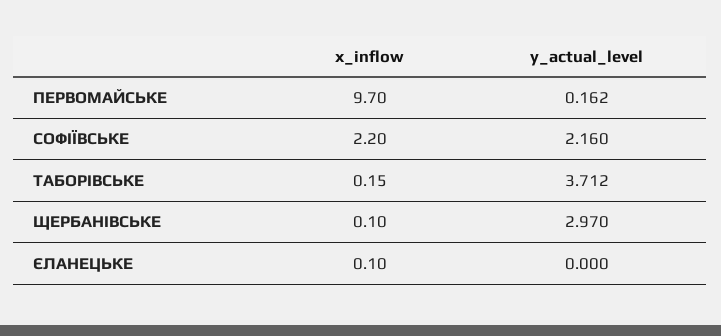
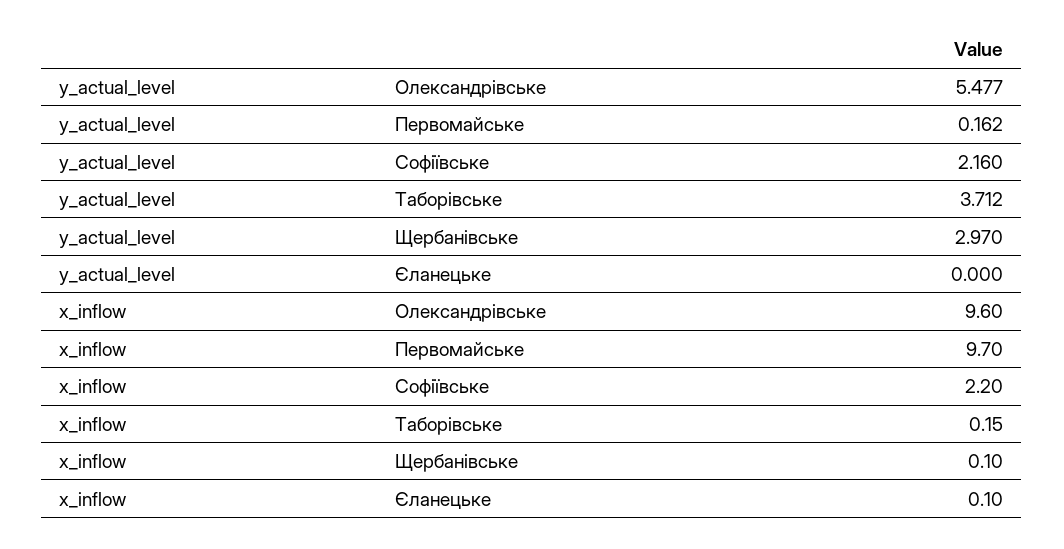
  {
    "x_inflow": {
      "ПЕРВОМАЙСЬКЕ": 9.7,
      "СОФІЇВСЬКЕ": 2.2,
      "ТАБОРІВСЬКЕ": 0.15,
      "ЩЕРБАНІВСЬКЕ": 0.1,
-     "ЄЛАНЕЦЬКЕ": 0.1
+     "ЄЛАНЕЦЬКЕ": 0.1,
+     "Олександрівське": 9.6
    },
    "y_actual_level": {
      "ПЕРВОМАЙСЬКЕ": 0.162,
      "СОФІЇВСЬКЕ": 2.16,
      "ТАБОРІВСЬКЕ": 3.712,
      "ЩЕРБАНІВСЬКЕ": 2.97,
-     "ЄЛАНЕЦЬКЕ": 0
+     "ЄЛАНЕЦЬКЕ": 0,
+     "Олександрівське": 5.477
    }
  }

